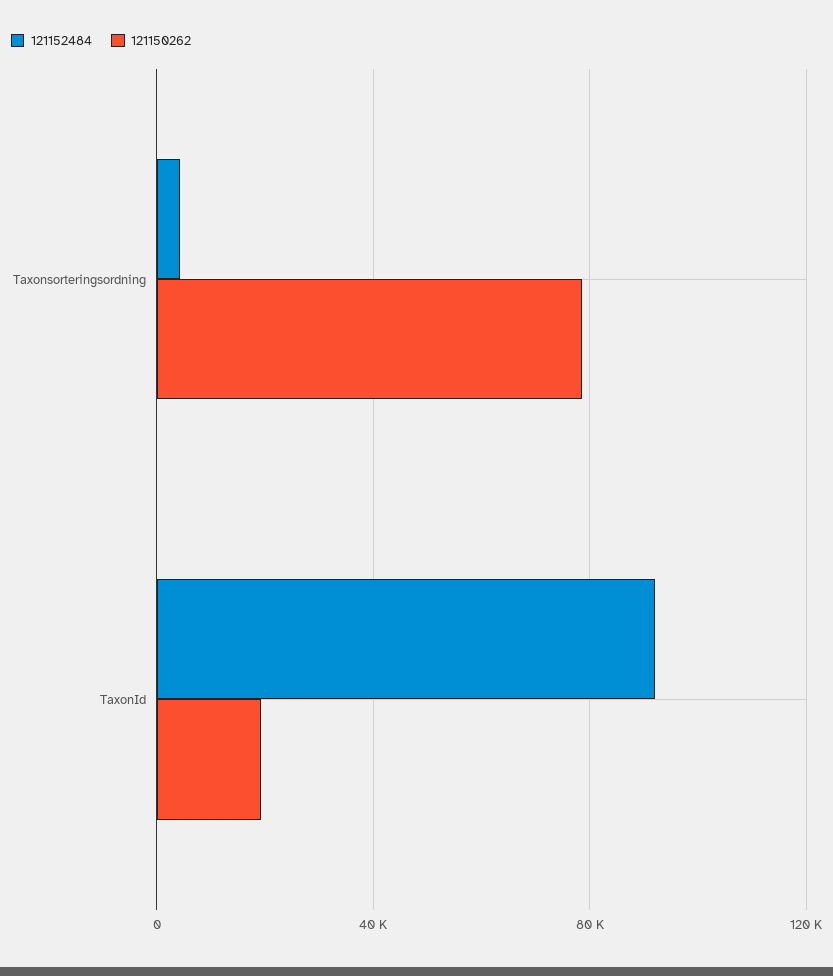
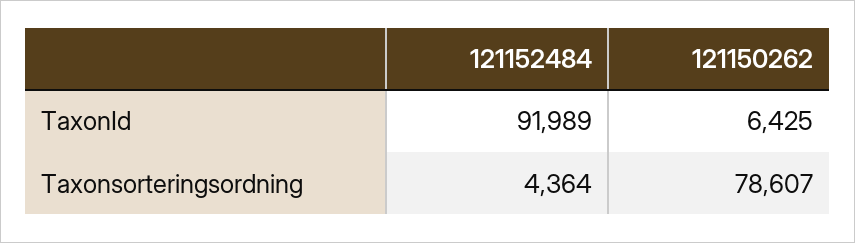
  {
    "121152484": {
      "Taxonsorteringsordning": 4364,
      "TaxonId": 91989
    },
    "121150262": {
      "Taxonsorteringsordning": 78607,
-     "TaxonId": 20000
+     "TaxonId": 6425
    }
  }

